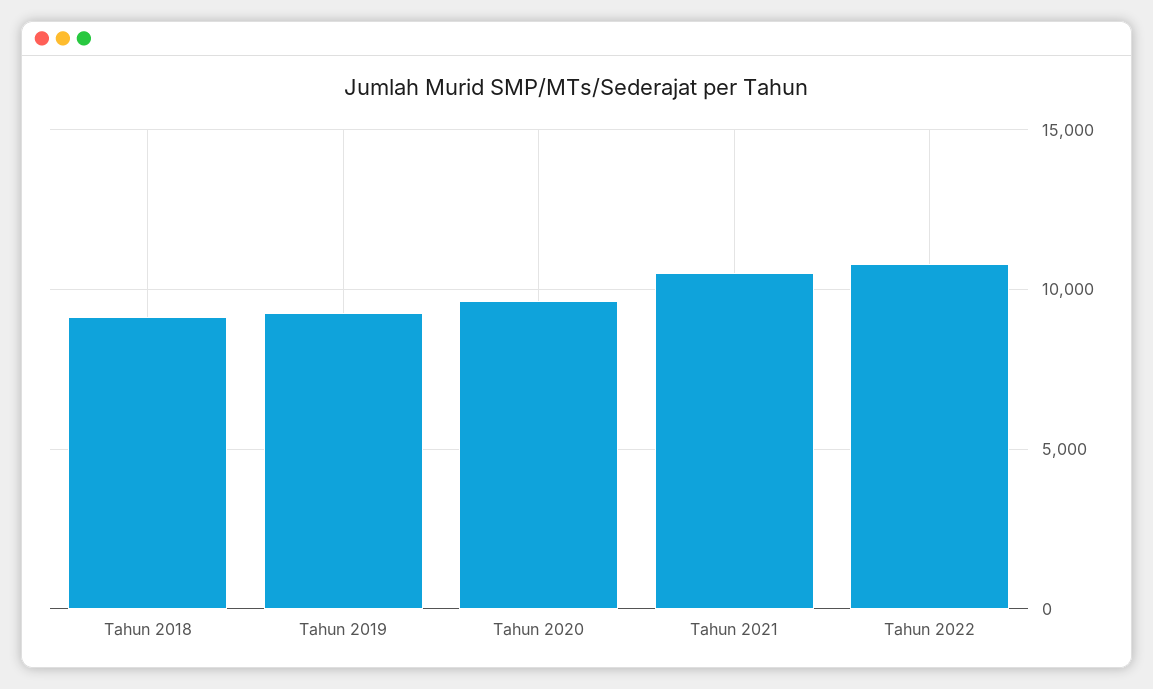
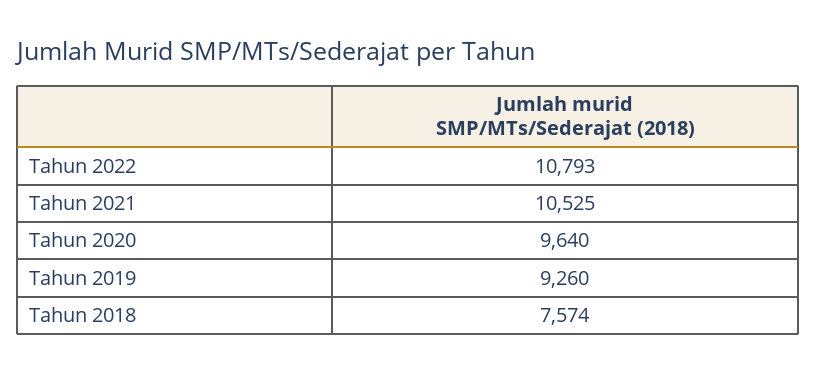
  {
-   "Tahun 2018": 9000,
+   "Tahun 2018": 7574,
    "Tahun 2019": 9260,
    "Tahun 2020": 9640,
    "Tahun 2021": 10525,
    "Tahun 2022": 10793
  }

